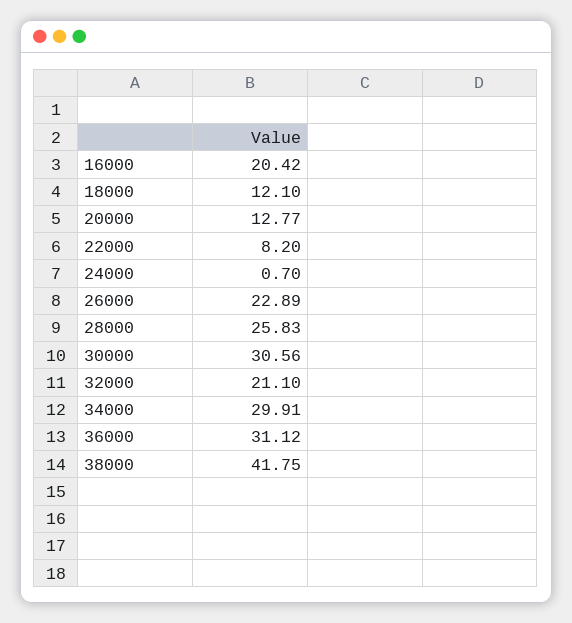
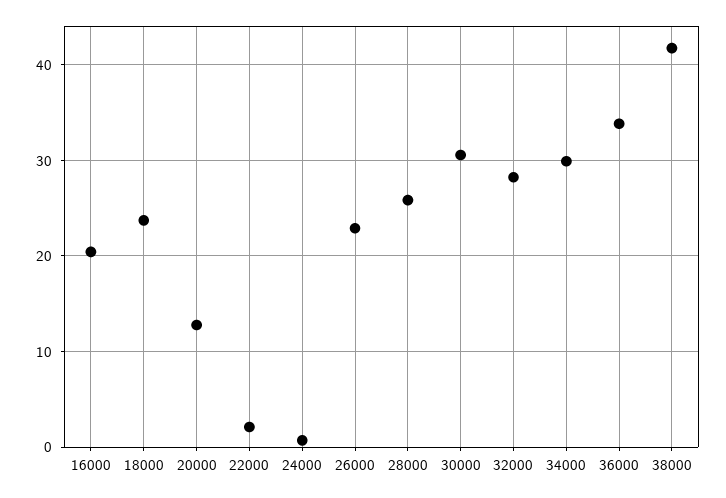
  {
    "16000": 20.42,
-   "18000": 12.1,
+   "18000": 24,
    "20000": 12.77,
-   "22000": 8.2,
+   "22000": 2,
    "24000": 0.7,
    "26000": 22.89,
    "28000": 25.83,
    "30000": 30.56,
-   "32000": 21.1,
+   "32000": 28,
    "34000": 29.91,
-   "36000": 31.12,
+   "36000": 34,
    "38000": 41.75
  }

